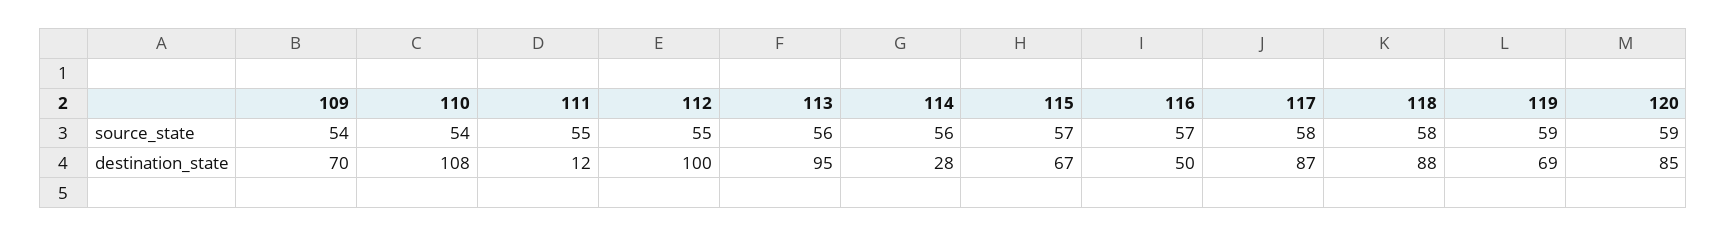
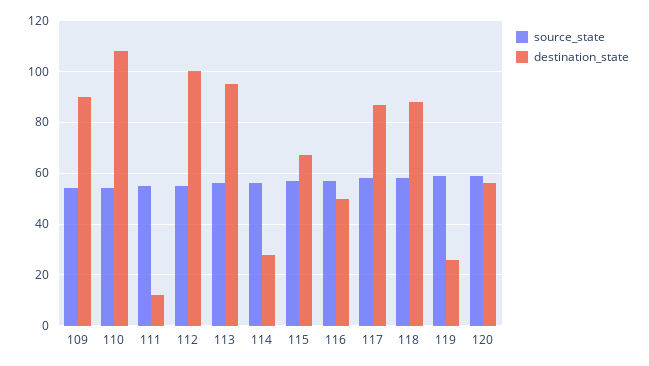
  {
    "source_state": {
      "109": 54,
      "110": 54,
      "111": 55,
      "112": 55,
      "113": 56,
      "114": 56,
      "115": 57,
      "116": 57,
      "117": 58,
      "118": 58,
      "119": 59,
      "120": 59
    },
    "destination_state": {
-     "109": 70,
+     "109": 90,
      "110": 108,
      "111": 12,
      "112": 100,
      "113": 95,
      "114": 28,
      "115": 67,
      "116": 50,
      "117": 87,
      "118": 88,
-     "119": 69,
+     "119": 25,
-     "120": 85
+     "120": 55
    }
  }

